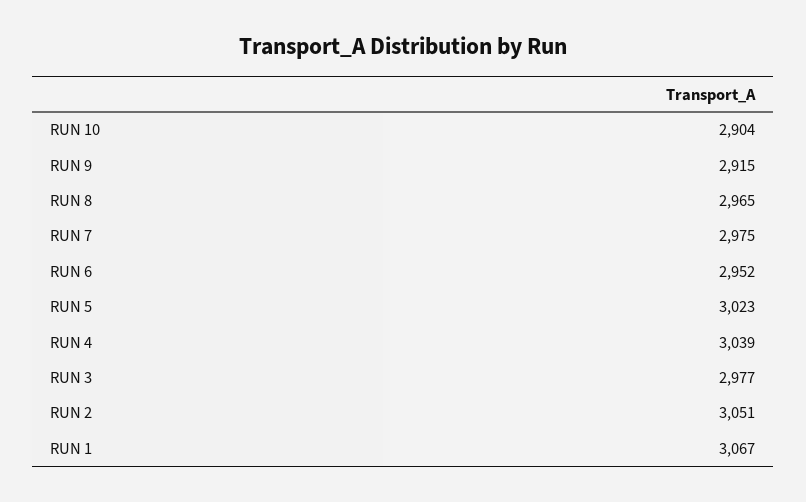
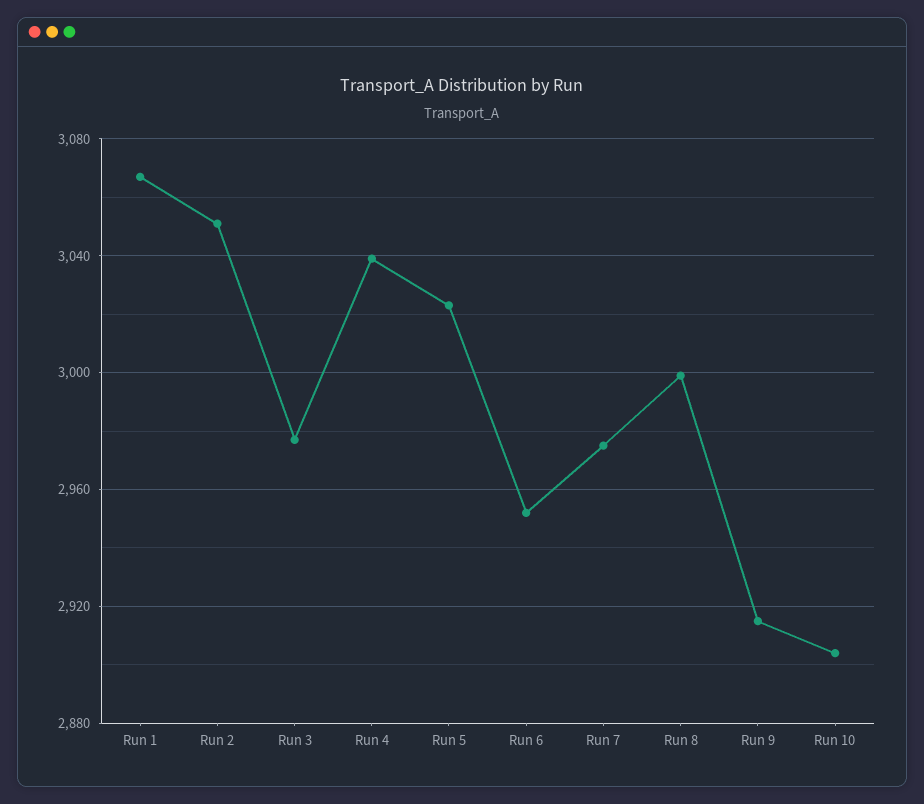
  {
    "RUN 10": 2904,
    "RUN 9": 2915,
-   "RUN 8": 2965,
+   "RUN 8": 3000,
    "RUN 7": 2975,
    "RUN 6": 2952,
    "RUN 5": 3023,
    "RUN 4": 3039,
    "RUN 3": 2977,
    "RUN 2": 3051,
    "RUN 1": 3067
  }

